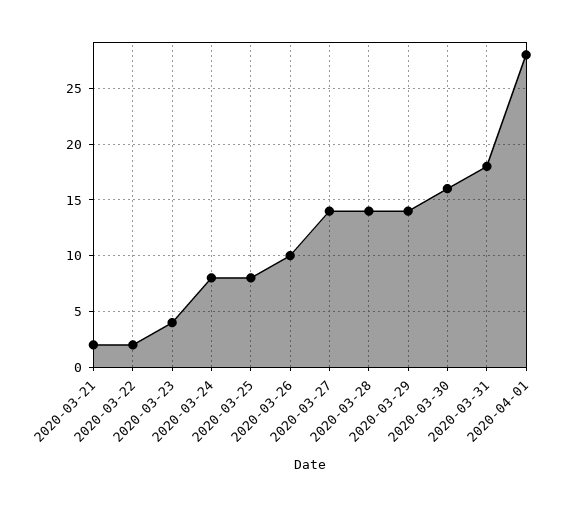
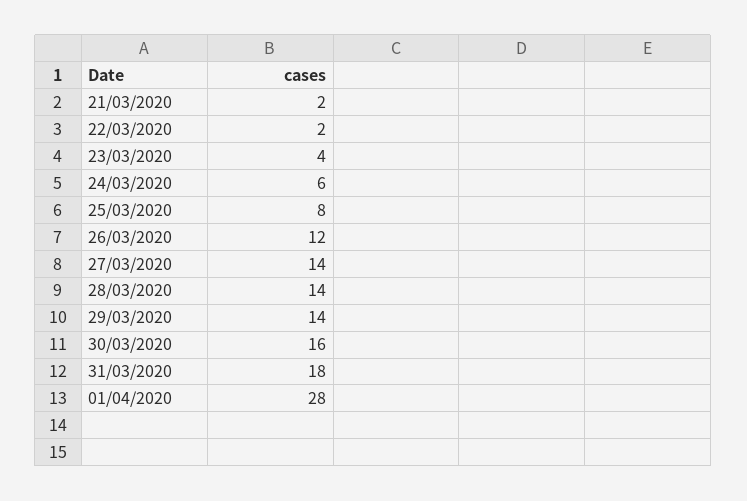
  {
    "2020-03-21": 2,
    "2020-03-22": 2,
    "2020-03-23": 4,
-   "2020-03-24": 8,
+   "2020-03-24": 6,
    "2020-03-25": 8,
-   "2020-03-26": 10,
+   "2020-03-26": 12,
    "2020-03-27": 14,
    "2020-03-28": 14,
    "2020-03-29": 14,
    "2020-03-30": 16,
    "2020-03-31": 18,
    "2020-04-01": 28
  }

